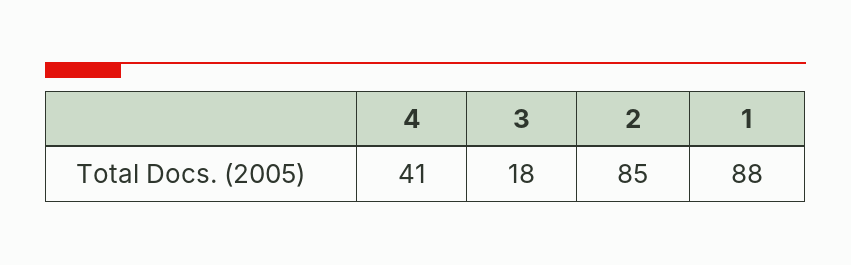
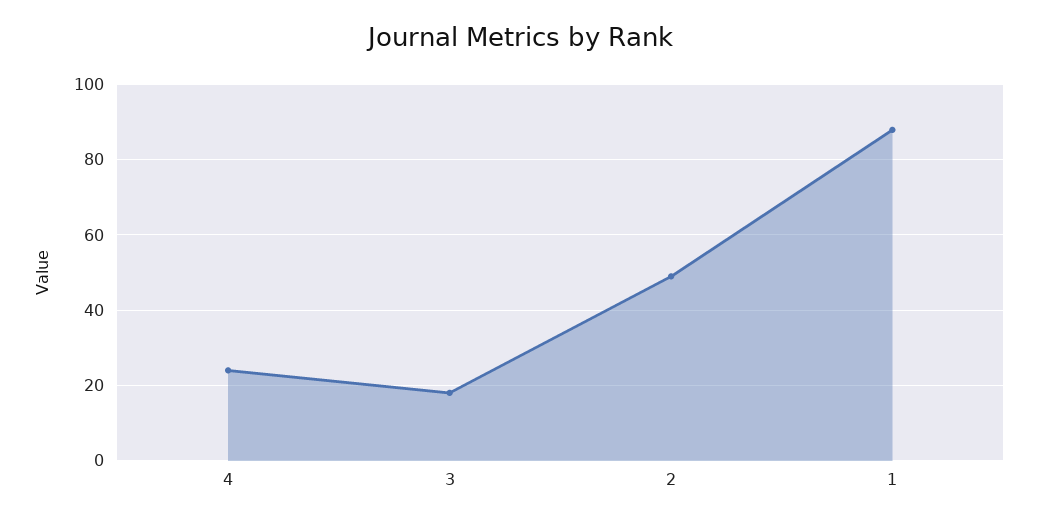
  {
-   "4": 41,
+   "4": 25,
    "3": 18,
-   "2": 85,
+   "2": 50,
    "1": 88
  }

